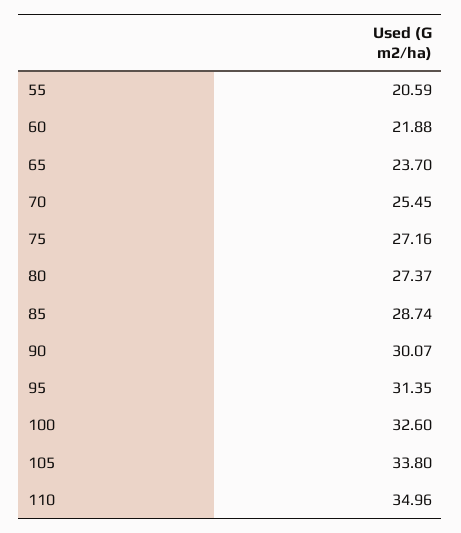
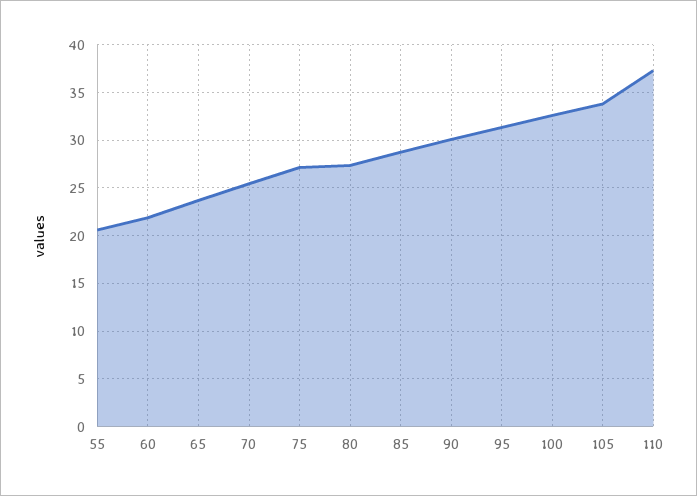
  {
    "55": 20.59,
    "60": 21.88,
    "65": 23.7,
    "70": 25.45,
    "75": 27.16,
    "80": 27.37,
    "85": 28.74,
    "90": 30.07,
    "95": 31.35,
    "100": 32.6,
    "105": 33.8,
-   "110": 34.96
+   "110": 37
  }

